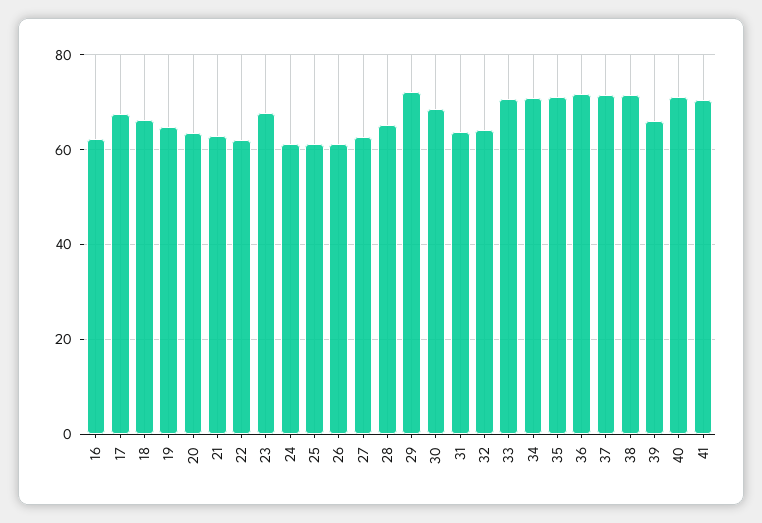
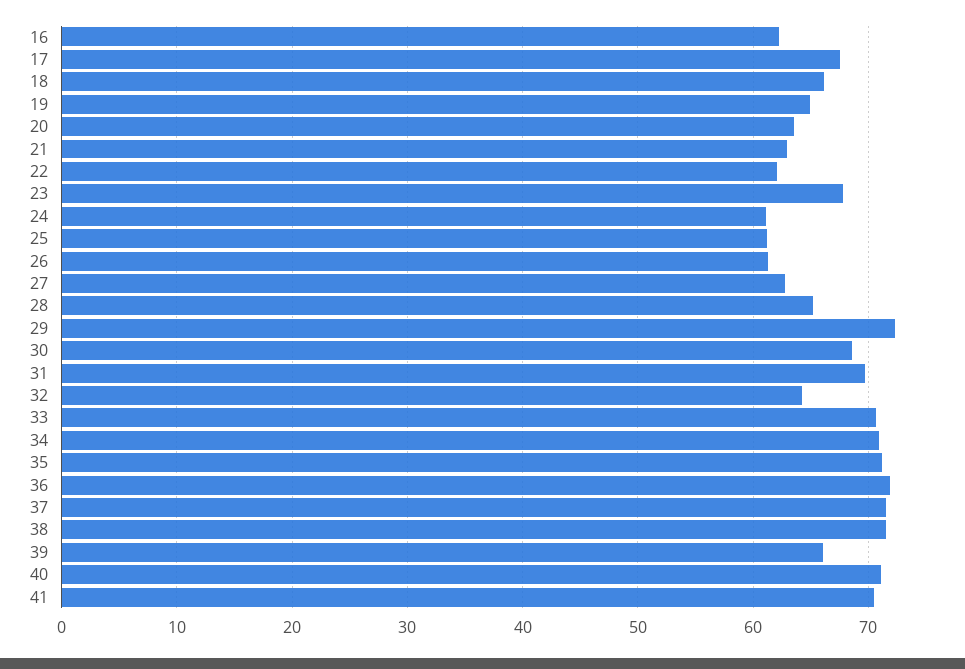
  {
    "16": 62,
    "17": 68,
    "18": 66,
    "19": 65,
    "20": 64,
    "21": 63,
    "22": 62,
    "23": 68,
    "24": 61,
    "25": 61,
    "26": 61,
    "27": 63,
    "28": 65,
    "29": 72,
    "30": 69,
-   "31": 64,
+   "31": 70,
    "32": 64,
    "33": 71,
    "34": 71,
    "35": 71,
    "36": 72,
    "37": 72,
    "38": 72,
    "39": 66,
    "40": 71,
    "41": 71
  }

